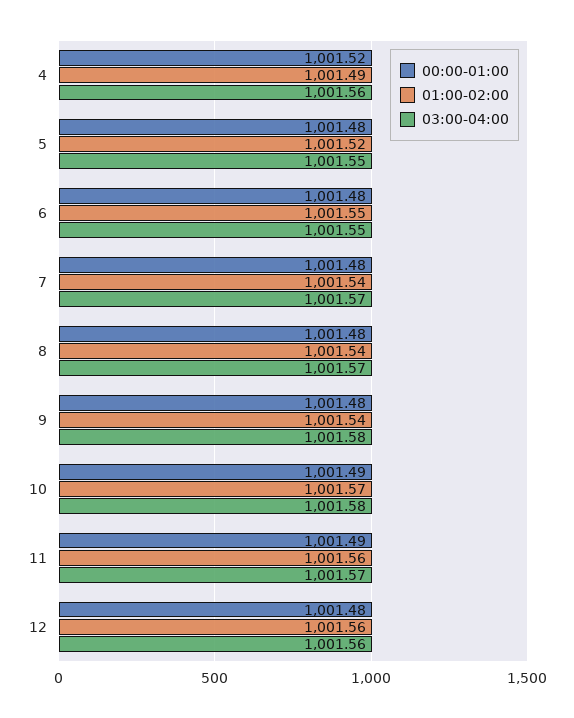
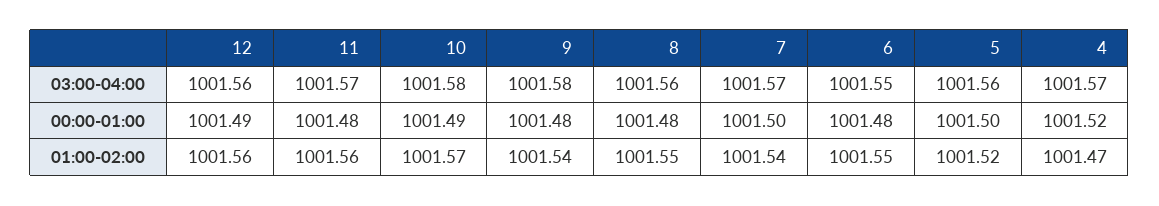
  {
    "00:00-01:00": {
      "4": 1001.52,
-     "5": 1001.48,
+     "5": 1001.5,
      "6": 1001.48,
-     "7": 1001.48,
+     "7": 1001.5,
      "8": 1001.48,
      "9": 1001.48,
      "10": 1001.49,
-     "11": 1001.49,
+     "11": 1001.48,
-     "12": 1001.48
+     "12": 1001.49
    },
    "01:00-02:00": {
-     "4": 1001.49,
+     "4": 1001.47,
      "5": 1001.52,
      "6": 1001.55,
      "7": 1001.54,
-     "8": 1001.54,
+     "8": 1001.55,
      "9": 1001.54,
      "10": 1001.57,
      "11": 1001.56,
      "12": 1001.56
    },
    "03:00-04:00": {
-     "4": 1001.56,
+     "4": 1001.57,
-     "5": 1001.55,
+     "5": 1001.56,
      "6": 1001.55,
      "7": 1001.57,
-     "8": 1001.57,
+     "8": 1001.56,
      "9": 1001.58,
      "10": 1001.58,
      "11": 1001.57,
      "12": 1001.56
    }
  }

